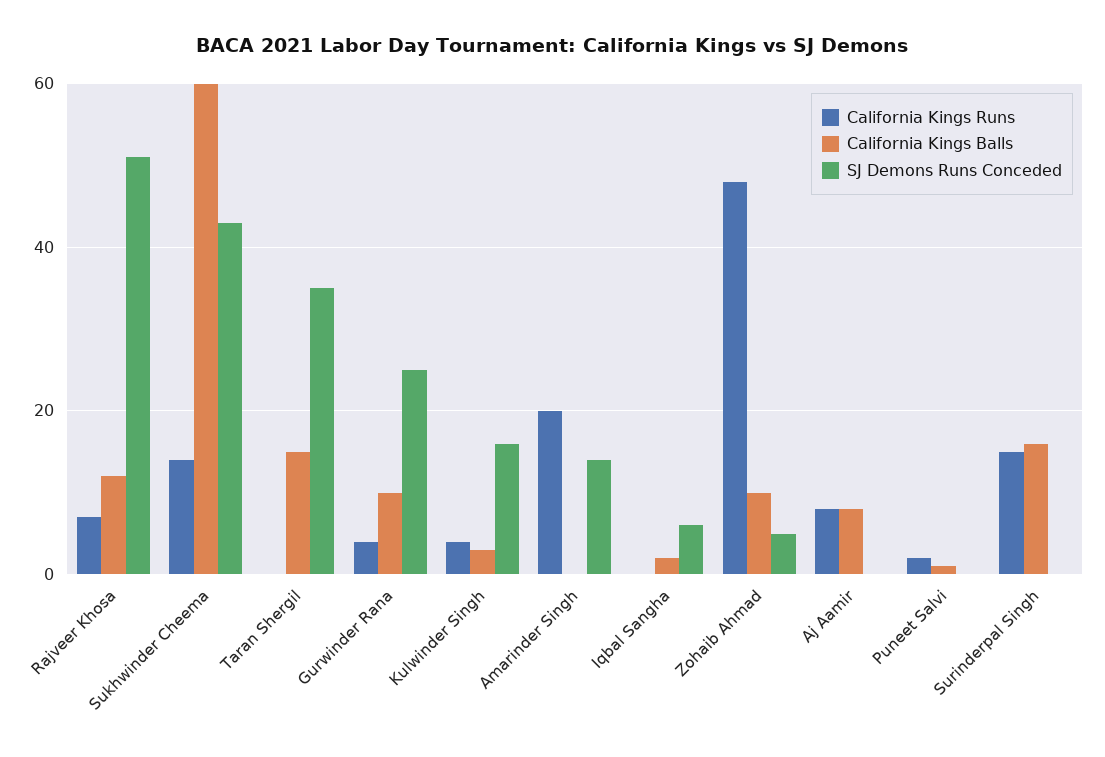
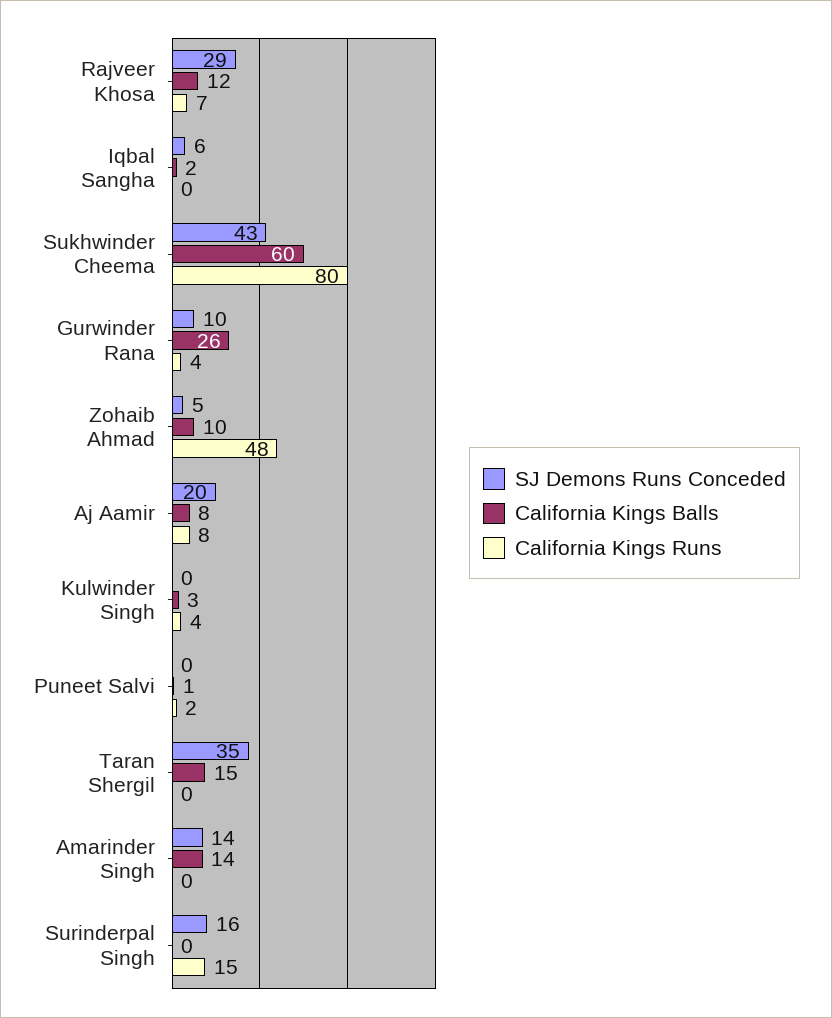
  {
    "California Kings Runs": {
      "Rajveer Khosa": 7,
-     "Sukhwinder Cheema": 15,
+     "Sukhwinder Cheema": 80,
      "Taran Shergil": 0,
      "Gurwinder Rana": 4,
      "Kulwinder Singh": 4,
-     "Amarinder Singh": 20,
+     "Amarinder Singh": 0,
      "Iqbal Sangha": 0,
      "Zohaib Ahmad": 48,
      "Aj Aamir": 8,
      "Puneet Salvi": 2,
      "Surinderpal Singh": 15
    },
    "California Kings Balls": {
      "Rajveer Khosa": 12,
      "Sukhwinder Cheema": 60,
      "Taran Shergil": 15,
-     "Gurwinder Rana": 10,
+     "Gurwinder Rana": 26,
      "Kulwinder Singh": 3,
-     "Amarinder Singh": 0,
+     "Amarinder Singh": 14,
      "Iqbal Sangha": 2,
      "Zohaib Ahmad": 10,
      "Aj Aamir": 8,
      "Puneet Salvi": 1,
-     "Surinderpal Singh": 15
+     "Surinderpal Singh": 0
    },
    "SJ Demons Runs Conceded": {
-     "Rajveer Khosa": 50,
+     "Rajveer Khosa": 29,
      "Sukhwinder Cheema": 43,
      "Taran Shergil": 35,
-     "Gurwinder Rana": 25,
+     "Gurwinder Rana": 10,
-     "Kulwinder Singh": 15,
+     "Kulwinder Singh": 0,
      "Amarinder Singh": 14,
      "Iqbal Sangha": 6,
      "Zohaib Ahmad": 5,
-     "Aj Aamir": 0,
+     "Aj Aamir": 20,
      "Puneet Salvi": 0,
-     "Surinderpal Singh": 0
+     "Surinderpal Singh": 16
    }
  }

